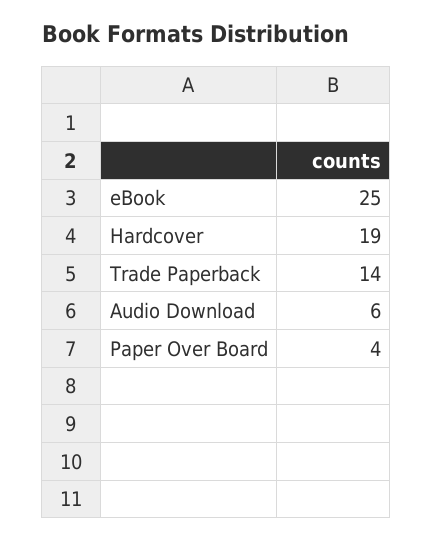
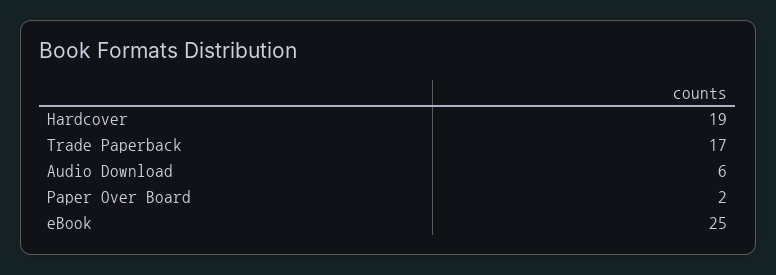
  {
    "eBook": 25,
    "Hardcover": 19,
-   "Trade Paperback": 14,
+   "Trade Paperback": 17,
    "Audio Download": 6,
-   "Paper Over Board": 4
+   "Paper Over Board": 2
  }

